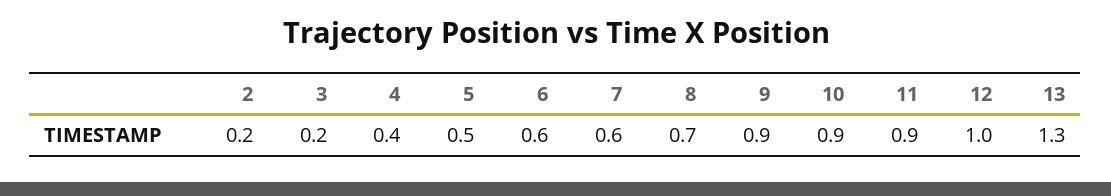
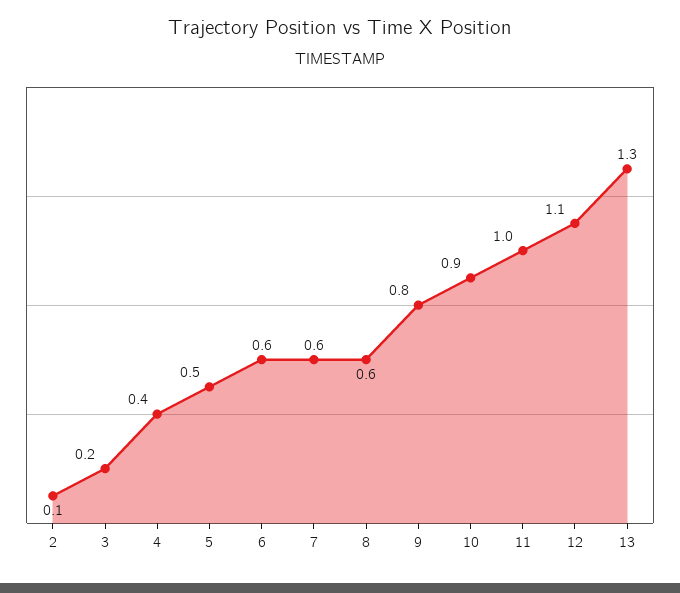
  {
-   "2": 0.2,
+   "2": 0.1,
    "3": 0.2,
    "4": 0.4,
    "5": 0.5,
    "6": 0.6,
    "7": 0.6,
-   "8": 0.7,
+   "8": 0.6,
-   "9": 0.9,
+   "9": 0.8,
    "10": 0.9,
-   "11": 0.9,
+   "11": 1,
-   "12": 1,
+   "12": 1.1,
    "13": 1.3
  }

